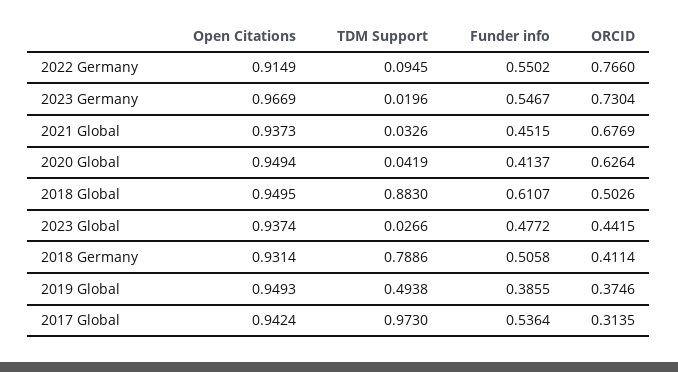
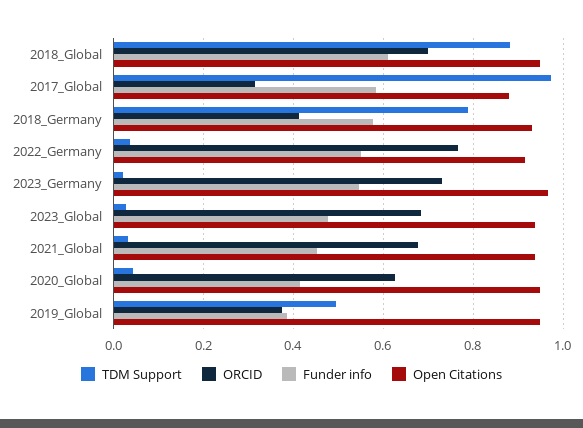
  {
    "Open Citations": {
      "2022 Germany": 0.9149,
      "2023 Germany": 0.9669,
      "2021 Global": 0.9373,
      "2020 Global": 0.9494,
      "2018 Global": 0.9495,
      "2023 Global": 0.9374,
      "2018 Germany": 0.9314,
      "2019 Global": 0.9493,
-     "2017 Global": 0.9424
+     "2017 Global": 0.88
    },
    "TDM Support": {
-     "2022 Germany": 0.0945,
+     "2022 Germany": 0.04,
      "2023 Germany": 0.0196,
      "2021 Global": 0.0326,
      "2020 Global": 0.0419,
      "2018 Global": 0.883,
      "2023 Global": 0.0266,
      "2018 Germany": 0.7886,
      "2019 Global": 0.4938,
      "2017 Global": 0.973
    },
    "Funder info": {
      "2022 Germany": 0.5502,
      "2023 Germany": 0.5467,
      "2021 Global": 0.4515,
      "2020 Global": 0.4137,
      "2018 Global": 0.6107,
      "2023 Global": 0.4772,
-     "2018 Germany": 0.5058,
+     "2018 Germany": 0.58,
      "2019 Global": 0.3855,
-     "2017 Global": 0.5364
+     "2017 Global": 0.58
    },
    "ORCID": {
      "2022 Germany": 0.766,
      "2023 Germany": 0.7304,
      "2021 Global": 0.6769,
      "2020 Global": 0.6264,
-     "2018 Global": 0.5026,
+     "2018 Global": 0.7,
-     "2023 Global": 0.4415,
+     "2023 Global": 0.68,
      "2018 Germany": 0.4114,
      "2019 Global": 0.3746,
      "2017 Global": 0.3135
    }
  }

